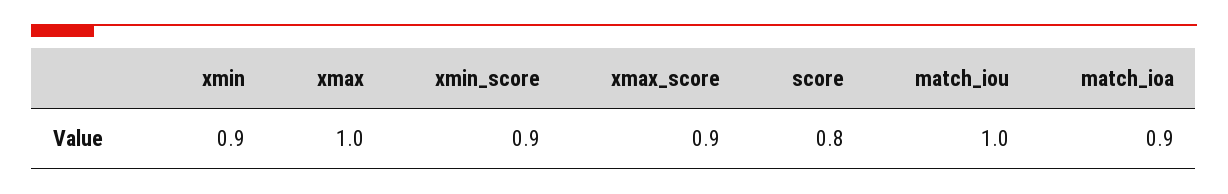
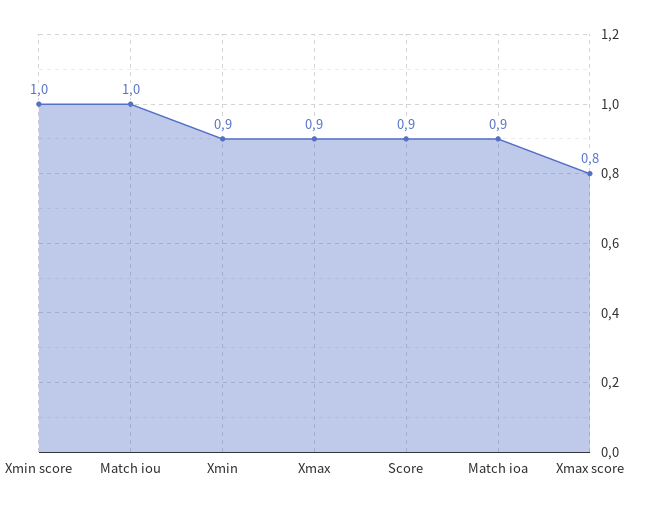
  {
    "xmin": 0.9,
-   "xmax": 1,
+   "xmax": 0.9,
-   "xmin_score": 0.9,
+   "xmin_score": 1,
-   "xmax_score": 0.9,
+   "xmax_score": 0.8,
-   "score": 0.8,
+   "score": 0.9,
    "match_iou": 1,
    "match_ioa": 0.9
  }

